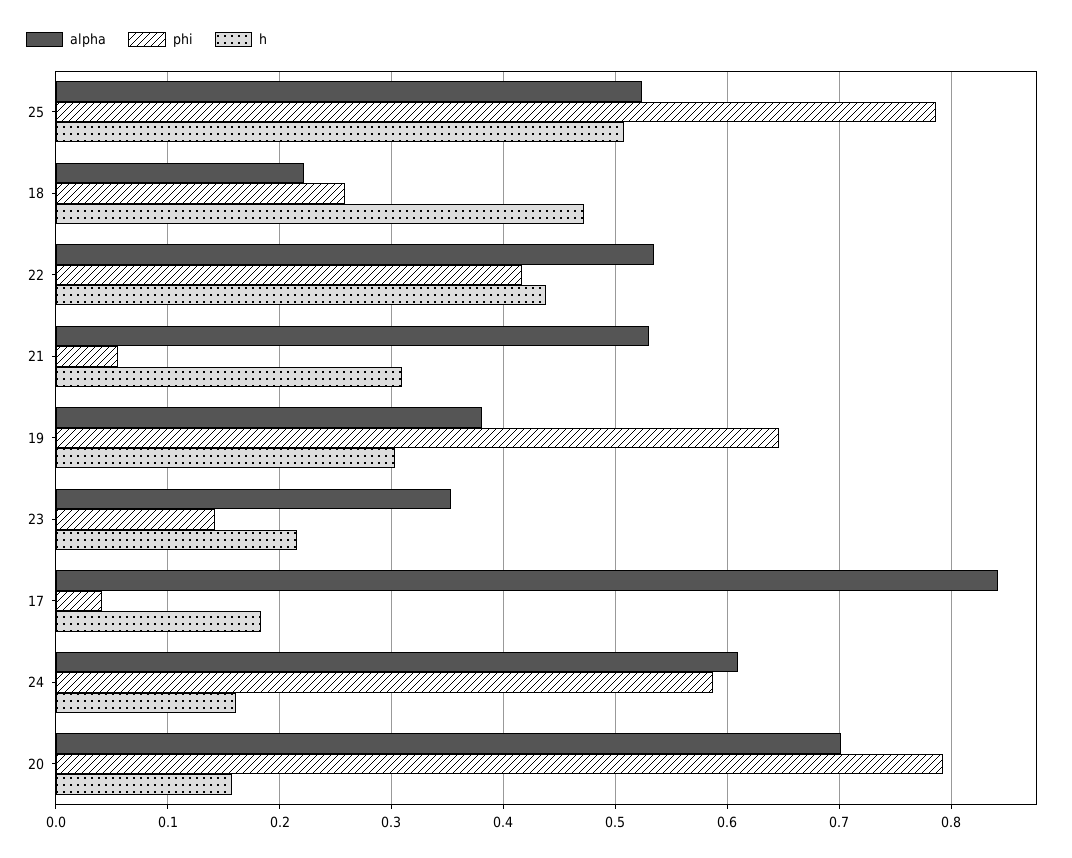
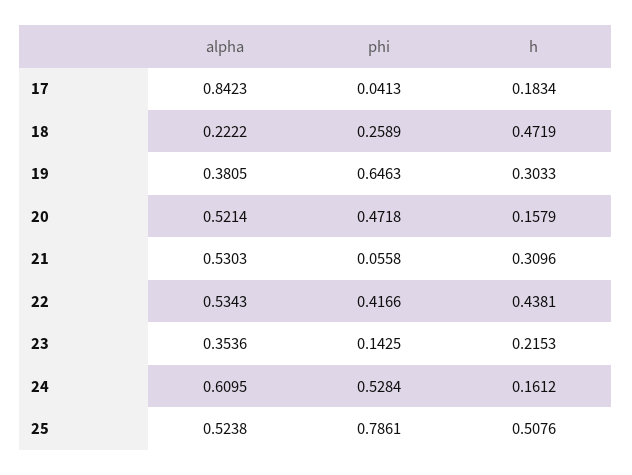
  {
    "alpha": {
      "25": 0.5238,
      "18": 0.2222,
      "22": 0.5343,
      "21": 0.5303,
      "19": 0.3805,
      "23": 0.3536,
      "17": 0.8423,
      "24": 0.6095,
-     "20": 0.7
+     "20": 0.5214
    },
    "phi": {
      "25": 0.7861,
      "18": 0.2589,
      "22": 0.4166,
      "21": 0.0558,
      "19": 0.6463,
      "23": 0.1425,
      "17": 0.0413,
-     "24": 0.59,
+     "24": 0.5284,
-     "20": 0.79
+     "20": 0.4718
    },
    "h": {
      "25": 0.5076,
      "18": 0.4719,
      "22": 0.4381,
      "21": 0.3096,
      "19": 0.3033,
      "23": 0.2153,
      "17": 0.1834,
      "24": 0.1612,
      "20": 0.1579
    }
  }

